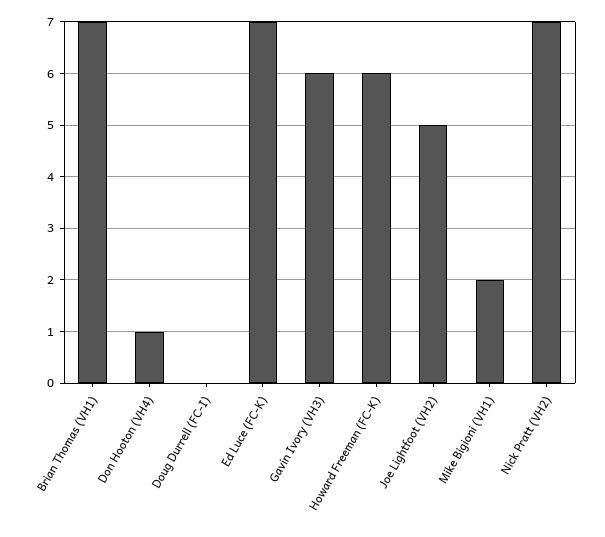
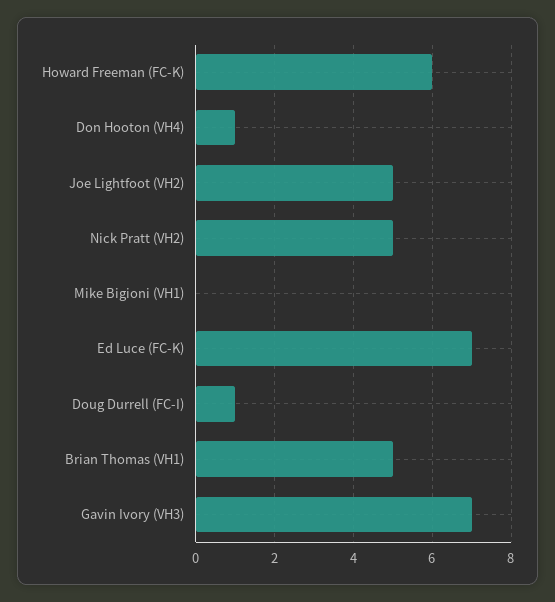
  {
-   "Brian Thomas (VH1)": 7,
+   "Brian Thomas (VH1)": 5,
    "Don Hooton (VH4)": 1,
-   "Doug Durrell (FC-I)": 0,
+   "Doug Durrell (FC-I)": 1,
    "Ed Luce (FC-K)": 7,
-   "Gavin Ivory (VH3)": 6,
+   "Gavin Ivory (VH3)": 7,
    "Howard Freeman (FC-K)": 6,
    "Joe Lightfoot (VH2)": 5,
-   "Mike Bigioni (VH1)": 2,
+   "Mike Bigioni (VH1)": 0,
-   "Nick Pratt (VH2)": 7
+   "Nick Pratt (VH2)": 5
  }

